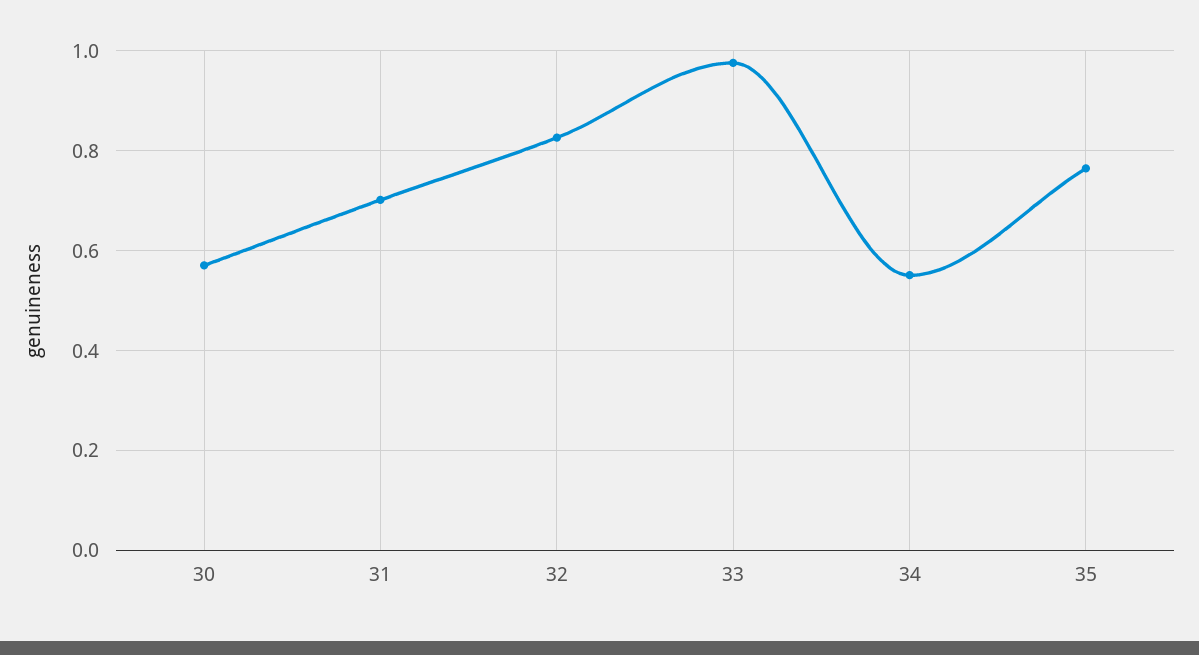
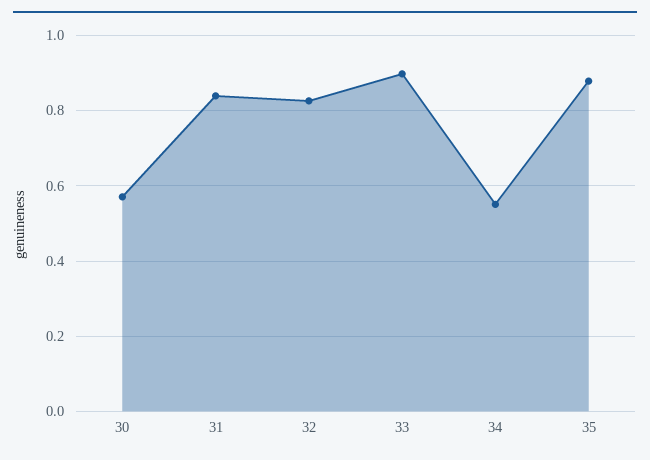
  {
    "30": 0.58,
-   "31": 0.7,
+   "31": 0.84,
    "32": 0.82,
-   "33": 0.98,
+   "33": 0.9,
    "34": 0.56,
-   "35": 0.76
+   "35": 0.88
  }

